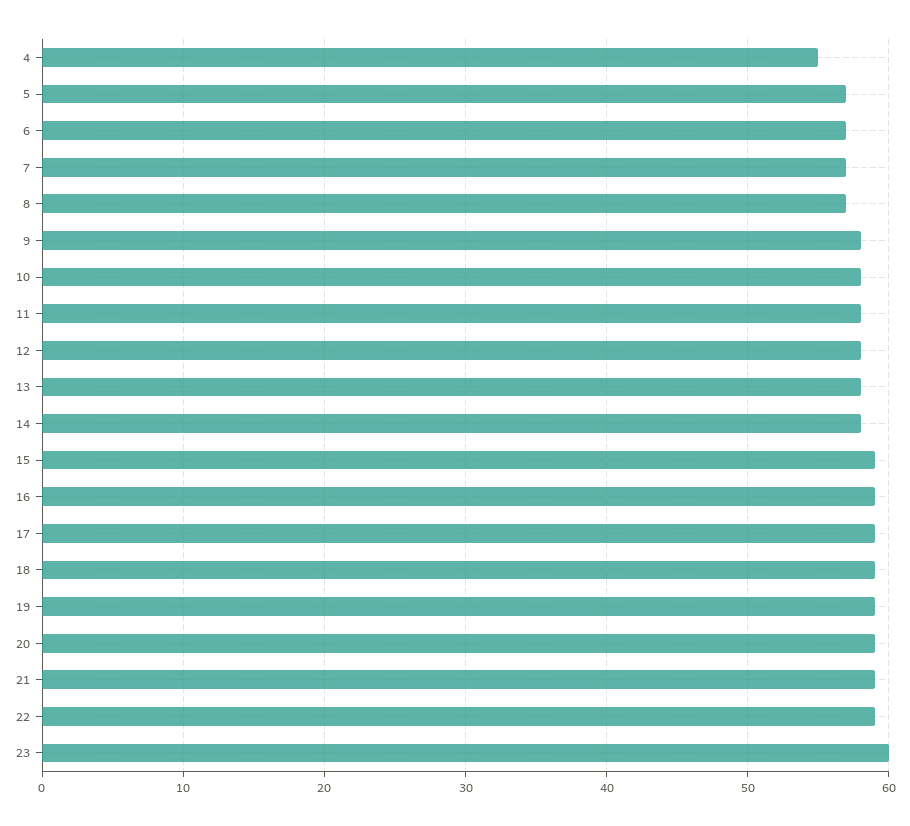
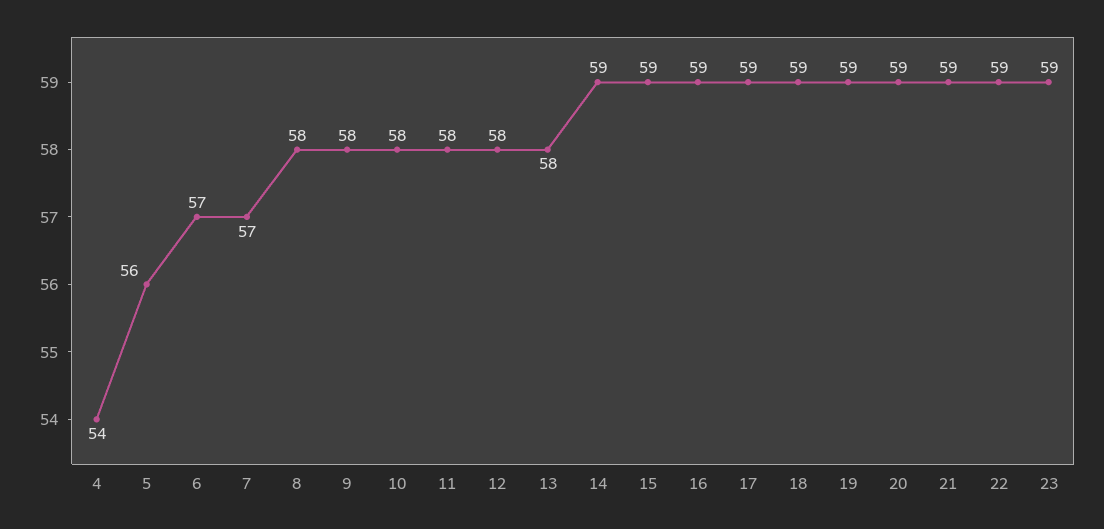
  {
-   "4": 55,
+   "4": 54,
-   "5": 57,
+   "5": 56,
    "6": 57,
    "7": 57,
-   "8": 57,
+   "8": 58,
    "9": 58,
    "10": 58,
    "11": 58,
    "12": 58,
    "13": 58,
-   "14": 58,
+   "14": 59,
    "15": 59,
    "16": 59,
    "17": 59,
    "18": 59,
    "19": 59,
    "20": 59,
    "21": 59,
    "22": 59,
-   "23": 60
+   "23": 59
  }

